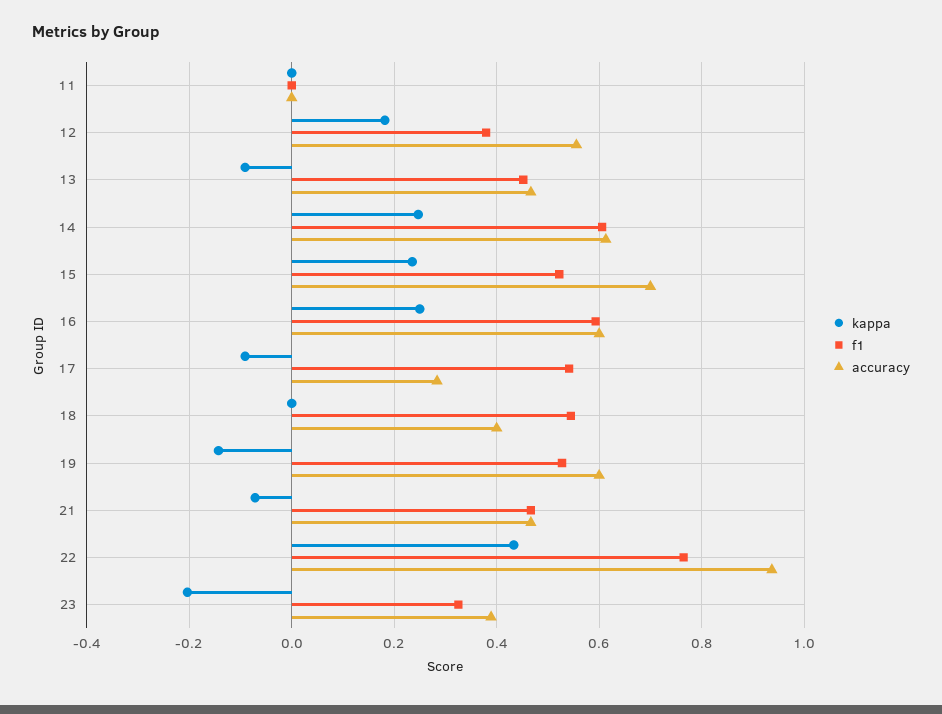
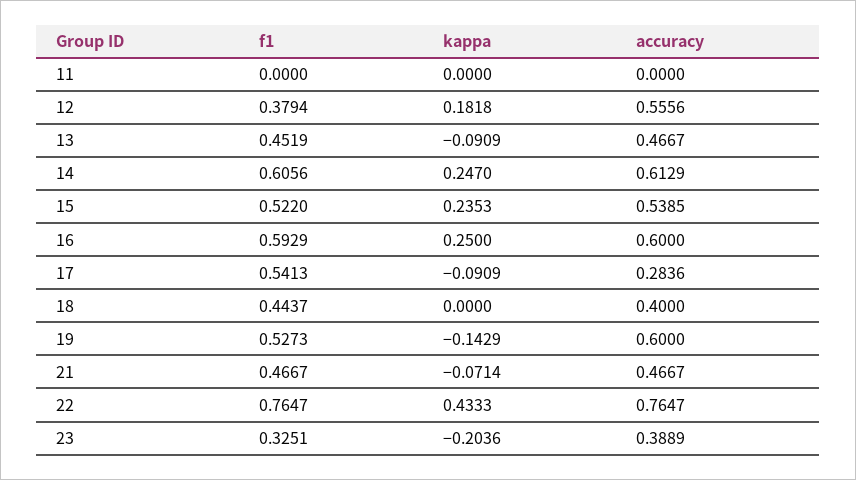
  {
    "kappa": {
      "11": 0,
      "12": 0.1818,
      "13": -0.0909,
      "14": 0.247,
      "15": 0.2353,
      "16": 0.25,
      "17": -0.0909,
      "18": 0,
      "19": -0.1429,
      "21": -0.0714,
      "22": 0.4333,
      "23": -0.2036
    },
    "f1": {
      "11": 0,
      "12": 0.3794,
      "13": 0.4519,
      "14": 0.6056,
      "15": 0.522,
      "16": 0.5929,
      "17": 0.5413,
-     "18": 0.54,
+     "18": 0.4437,
      "19": 0.5273,
      "21": 0.4667,
      "22": 0.7647,
      "23": 0.3251
    },
    "accuracy": {
      "11": 0,
      "12": 0.5556,
      "13": 0.4667,
      "14": 0.6129,
-     "15": 0.7,
+     "15": 0.5385,
      "16": 0.6,
      "17": 0.2836,
      "18": 0.4,
      "19": 0.6,
      "21": 0.4667,
-     "22": 0.94,
+     "22": 0.7647,
      "23": 0.3889
    }
  }

